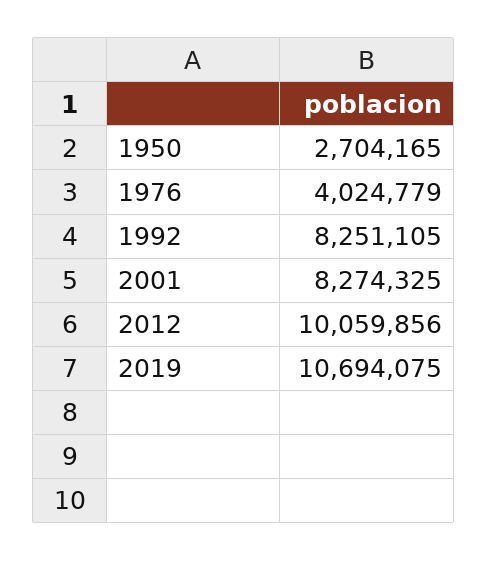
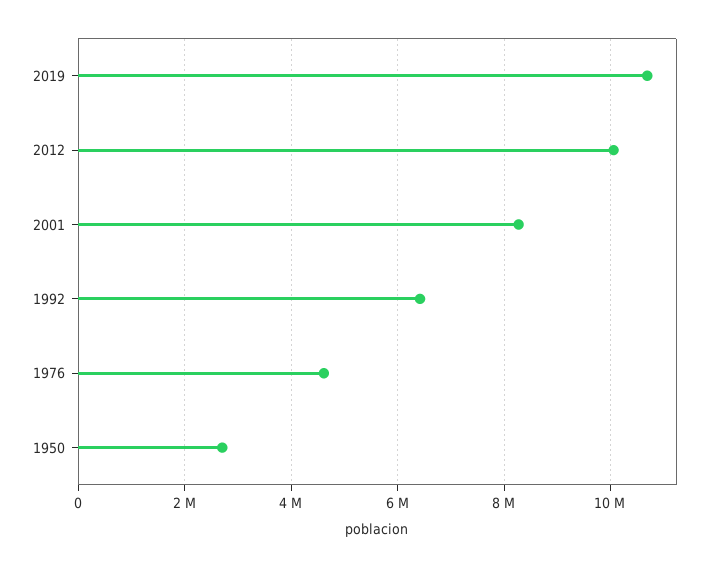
  {
    "1950": 2704165,
-   "1976": 4024779,
+   "1976": 4600000,
-   "1992": 8251105,
+   "1992": 6400000,
    "2001": 8274325,
    "2012": 10059856,
    "2019": 10694075
  }

